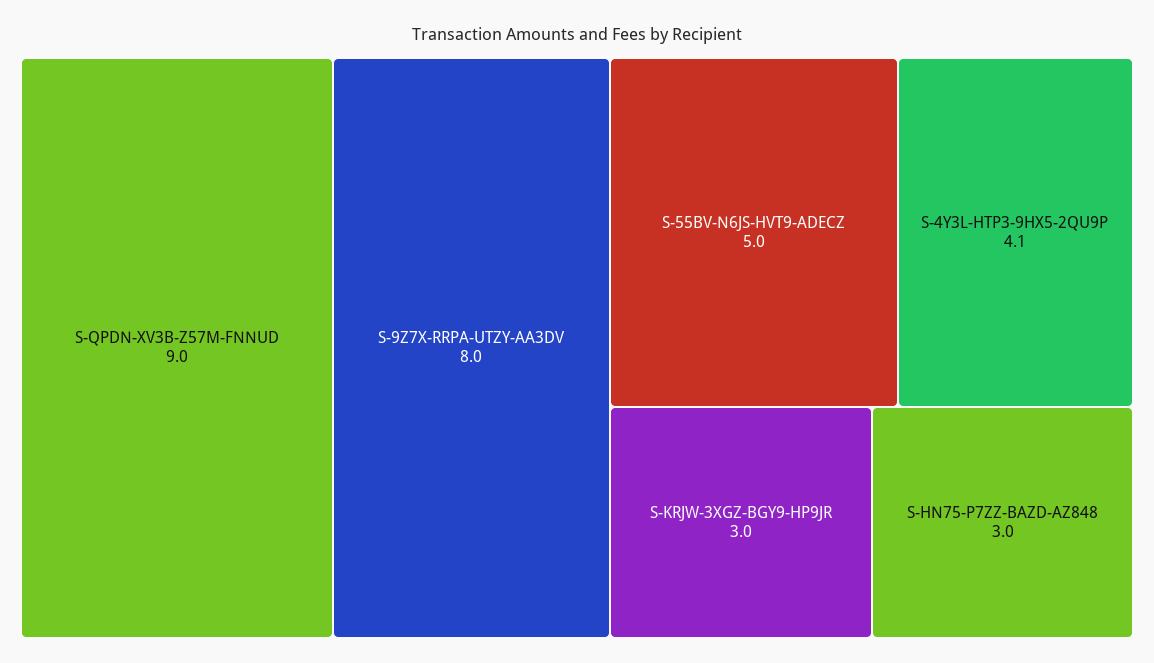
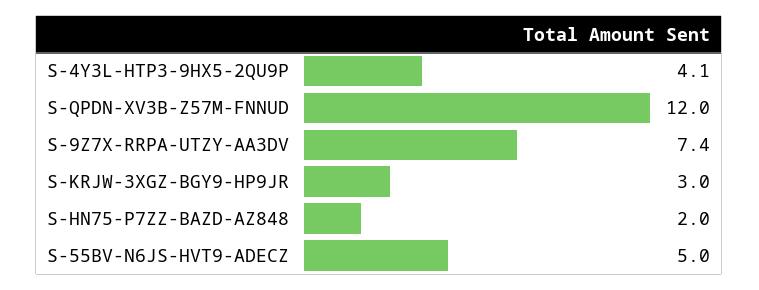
  {
-   "S-QPDN-XV3B-Z57M-FNNUD": 9,
+   "S-QPDN-XV3B-Z57M-FNNUD": 12,
-   "S-9Z7X-RRPA-UTZY-AA3DV": 8,
+   "S-9Z7X-RRPA-UTZY-AA3DV": 7.4,
    "S-55BV-N6JS-HVT9-ADECZ": 5,
    "S-4Y3L-HTP3-9HX5-2QU9P": 4.1,
    "S-KRJW-3XGZ-BGY9-HP9JR": 3,
-   "S-HN75-P7ZZ-BAZD-AZ848": 3
+   "S-HN75-P7ZZ-BAZD-AZ848": 2
  }

